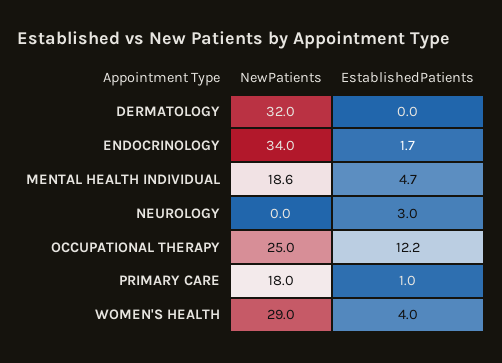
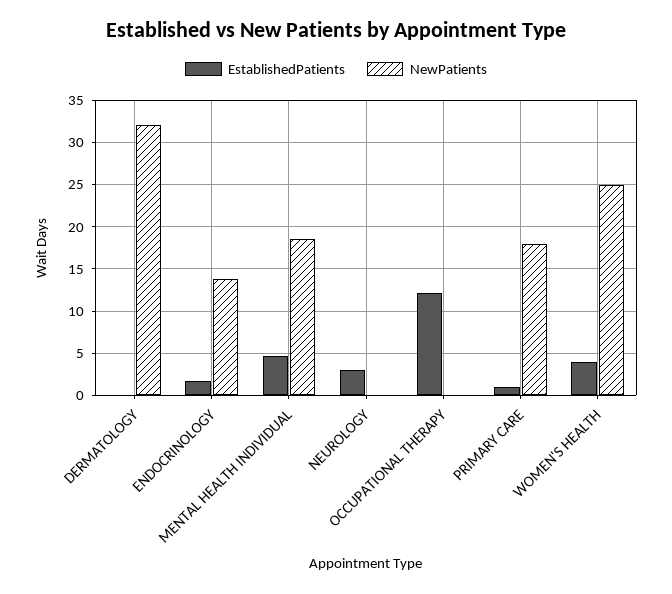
  {
    "NewPatients": {
      "DERMATOLOGY": 32,
-     "ENDOCRINOLOGY": 34,
+     "ENDOCRINOLOGY": 14,
      "MENTAL HEALTH INDIVIDUAL": 18.6,
      "NEUROLOGY": 0,
-     "OCCUPATIONAL THERAPY": 25,
+     "OCCUPATIONAL THERAPY": 0,
      "PRIMARY CARE": 18,
-     "WOMEN'S HEALTH": 29
+     "WOMEN'S HEALTH": 25
    },
    "EstablishedPatients": {
      "DERMATOLOGY": 0,
      "ENDOCRINOLOGY": 1.7,
      "MENTAL HEALTH INDIVIDUAL": 4.7,
      "NEUROLOGY": 3,
      "OCCUPATIONAL THERAPY": 12.2,
      "PRIMARY CARE": 1,
      "WOMEN'S HEALTH": 4
    }
  }

